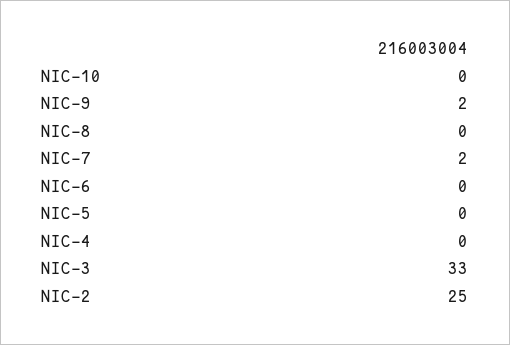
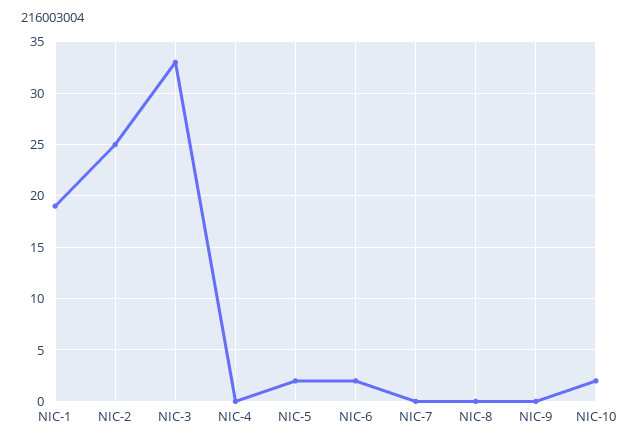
  {
-   "NIC-10": 0,
+   "NIC-10": 2,
-   "NIC-9": 2,
+   "NIC-9": 0,
    "NIC-8": 0,
-   "NIC-7": 2,
+   "NIC-7": 0,
-   "NIC-6": 0,
+   "NIC-6": 2,
-   "NIC-5": 0,
+   "NIC-5": 2,
    "NIC-4": 0,
    "NIC-3": 33,
-   "NIC-2": 25
+   "NIC-2": 25,
+   "NIC-1": 19
  }

